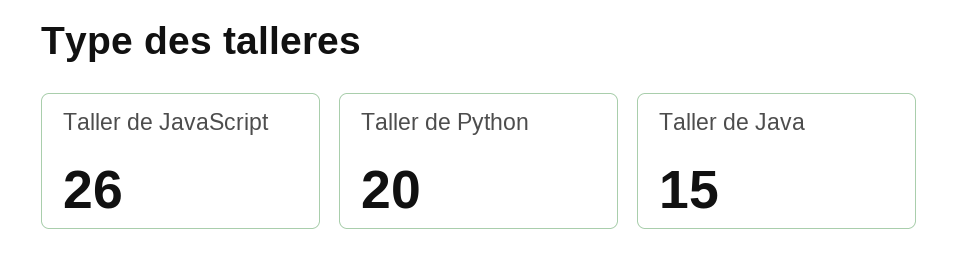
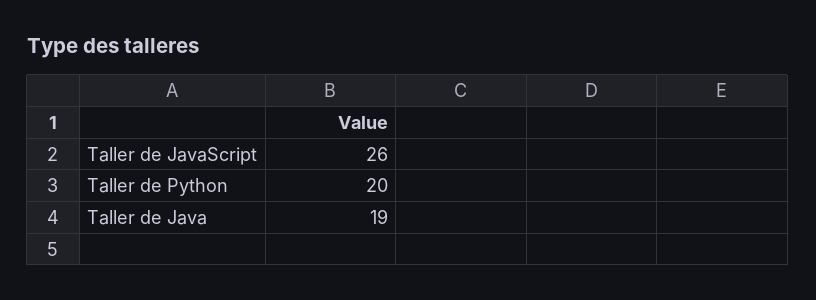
  {
    "Taller de JavaScript": 26,
    "Taller de Python": 20,
-   "Taller de Java": 15
+   "Taller de Java": 19
  }

